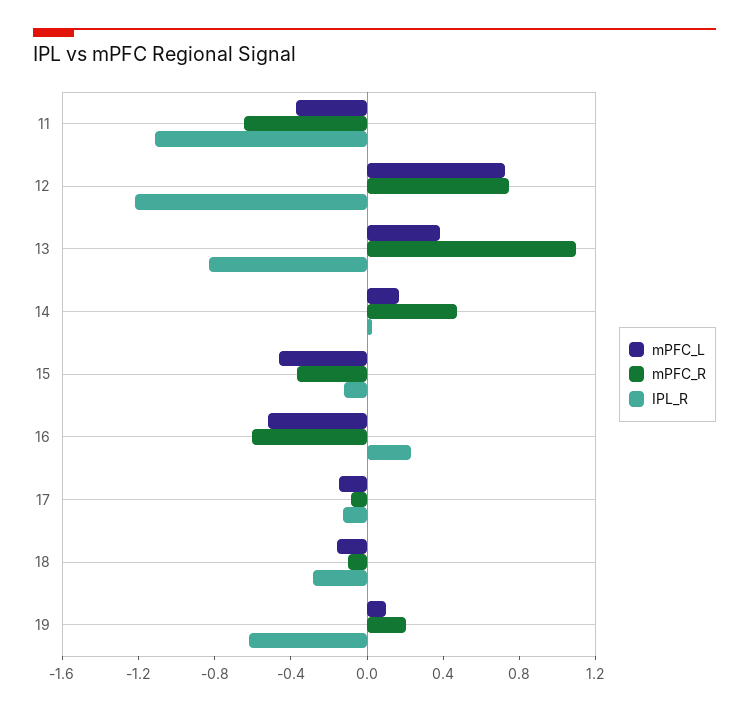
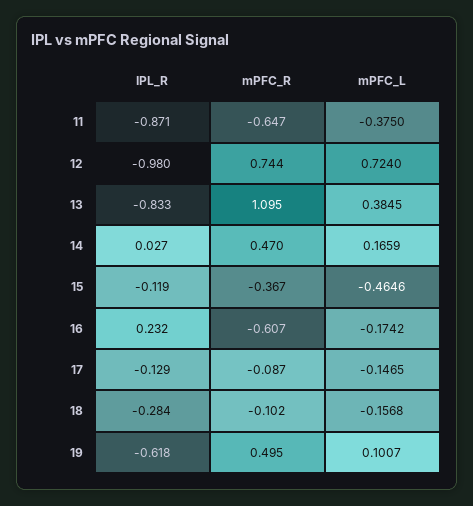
  {
    "mPFC_L": {
      "11": -0.375,
      "12": 0.724,
      "13": 0.3845,
      "14": 0.1659,
      "15": -0.4646,
-     "16": -0.5,
+     "16": -0.1742,
      "17": -0.1465,
      "18": -0.1568,
      "19": 0.1007
    },
    "mPFC_R": {
      "11": -0.647,
      "12": 0.744,
      "13": 1.095,
      "14": 0.47,
      "15": -0.367,
      "16": -0.607,
      "17": -0.087,
      "18": -0.102,
-     "19": 0.2
+     "19": 0.495
    },
    "IPL_R": {
-     "11": -1.1,
+     "11": -0.871,
-     "12": -1.2,
+     "12": -0.98,
      "13": -0.833,
      "14": 0.027,
      "15": -0.119,
      "16": 0.232,
      "17": -0.129,
      "18": -0.284,
      "19": -0.618
    }
  }

